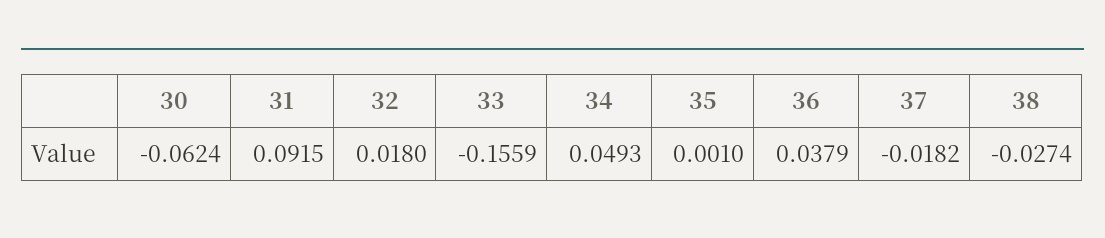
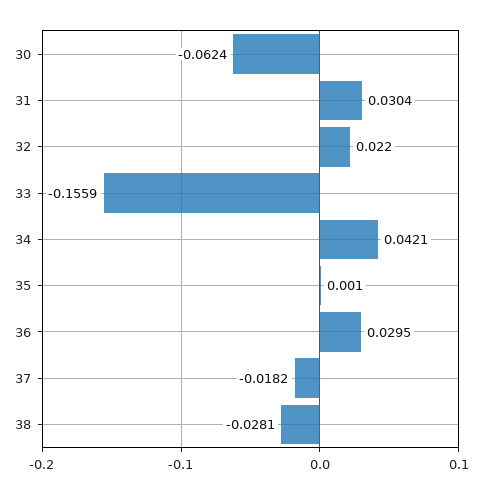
  {
    "30": -0.0624,
-   "31": 0.0915,
+   "31": 0.0304,
-   "32": 0.018,
+   "32": 0.022,
    "33": -0.1559,
-   "34": 0.0493,
+   "34": 0.0421,
    "35": 0.001,
-   "36": 0.0379,
+   "36": 0.0295,
    "37": -0.0182,
-   "38": -0.0274
+   "38": -0.0281
  }

